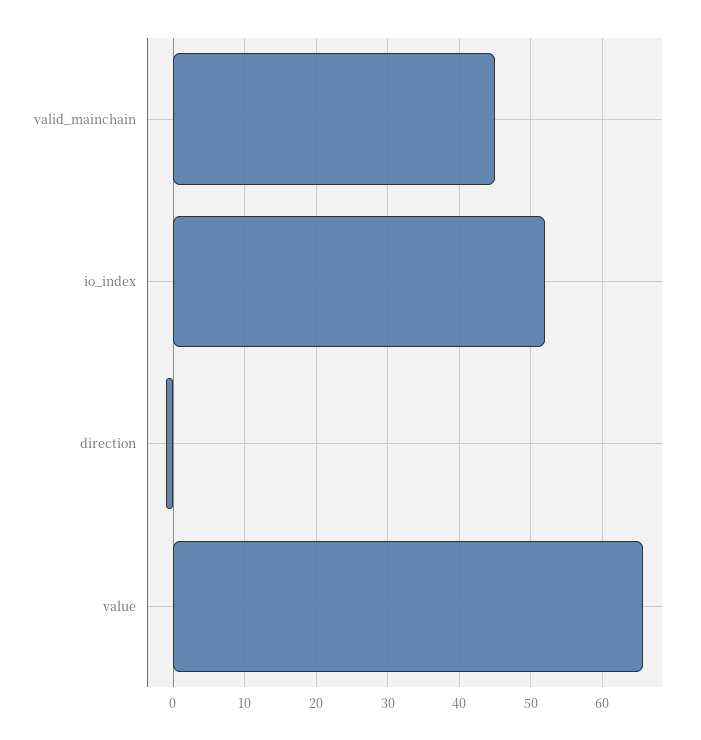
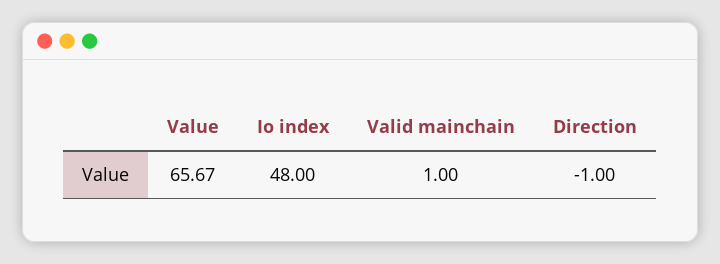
  {
-   "valid_mainchain": 45,
+   "valid_mainchain": 1,
-   "io_index": 52,
+   "io_index": 48,
    "direction": -1,
    "value": 65.67
  }

